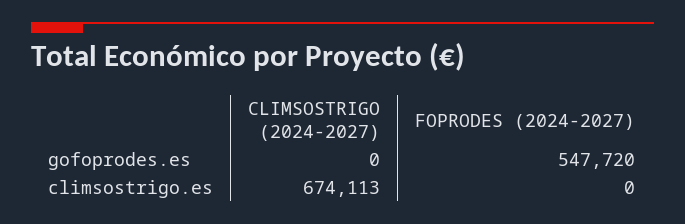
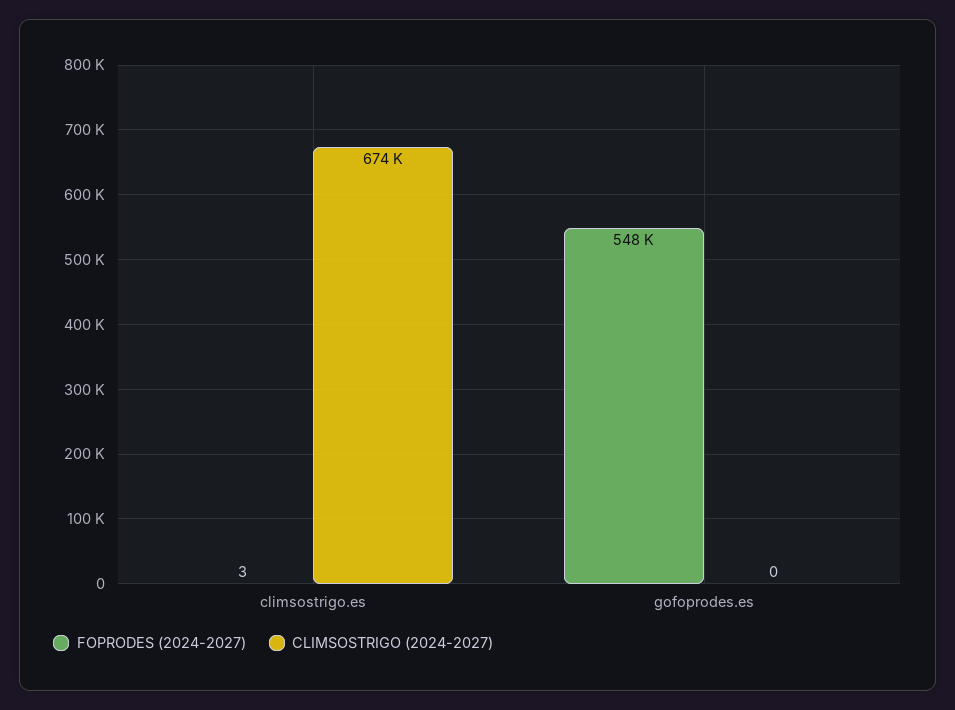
  {
    "CLIMSOSTRIGO (2024-2027)": {
      "gofoprodes.es": 0,
      "climsostrigo.es": 674113
    },
    "FOPRODES (2024-2027)": {
      "gofoprodes.es": 547720,
-     "climsostrigo.es": 0
+     "climsostrigo.es": 3
    }
  }

